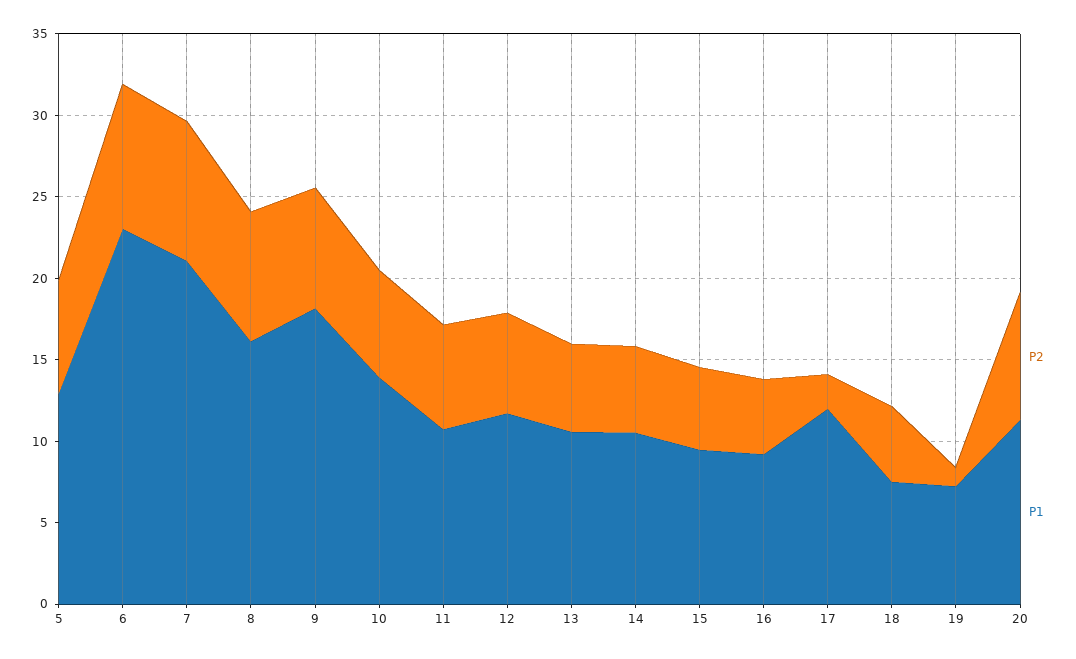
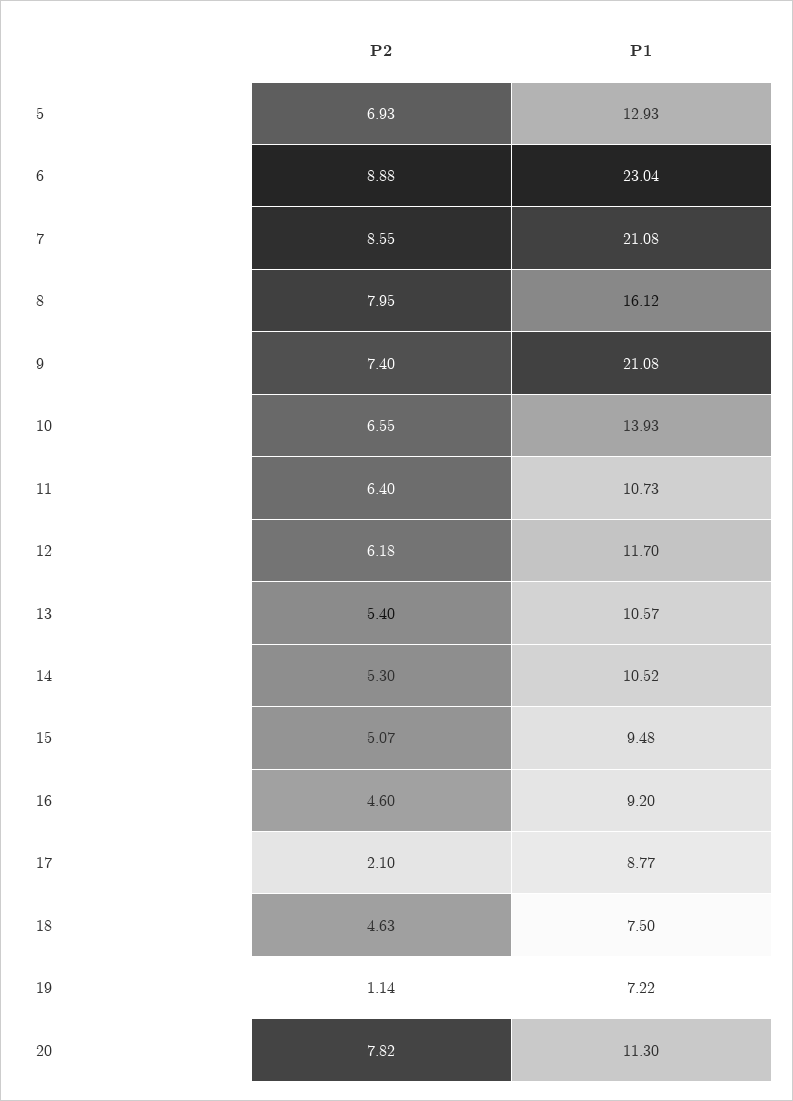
  {
    "P2": {
      "5": 6.93,
      "6": 8.88,
      "7": 8.55,
      "8": 7.95,
      "9": 7.4,
      "10": 6.55,
      "11": 6.4,
      "12": 6.18,
      "13": 5.4,
      "14": 5.3,
      "15": 5.07,
      "16": 4.6,
      "17": 2.1,
      "18": 4.63,
      "19": 1.14,
      "20": 7.82
    },
    "P1": {
      "5": 12.93,
      "6": 23.04,
      "7": 21.08,
      "8": 16.12,
-     "9": 18,
+     "9": 21.08,
      "10": 13.93,
      "11": 10.73,
      "12": 11.7,
      "13": 10.57,
      "14": 10.52,
      "15": 9.48,
      "16": 9.2,
-     "17": 12,
+     "17": 8.77,
      "18": 7.5,
      "19": 7.22,
      "20": 11.3
    }
  }

